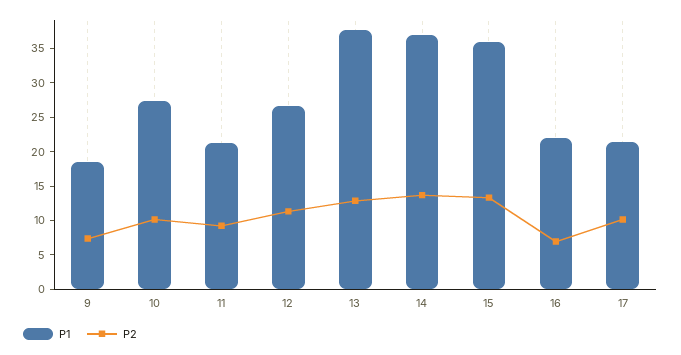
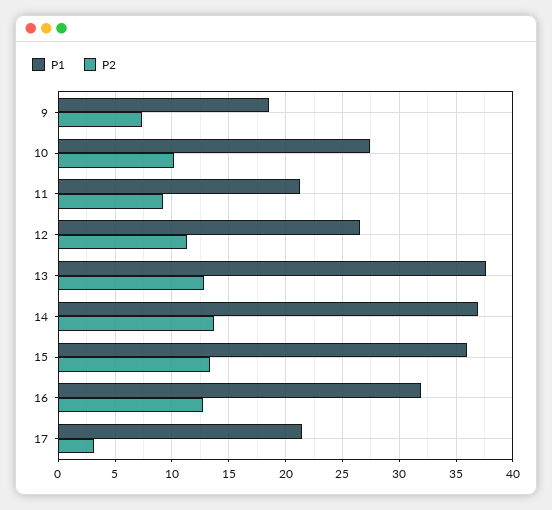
  {
    "P1": {
      "9": 19,
      "10": 27,
      "11": 21,
      "12": 27,
      "13": 38,
      "14": 37,
      "15": 36,
-     "16": 22.5,
+     "16": 32,
      "17": 21
    },
    "P2": {
      "9": 7,
      "10": 10,
      "11": 9,
      "12": 11,
      "13": 13,
      "14": 14,
      "15": 13,
-     "16": 7.5,
+     "16": 13,
-     "17": 10
+     "17": 3
    }
  }

